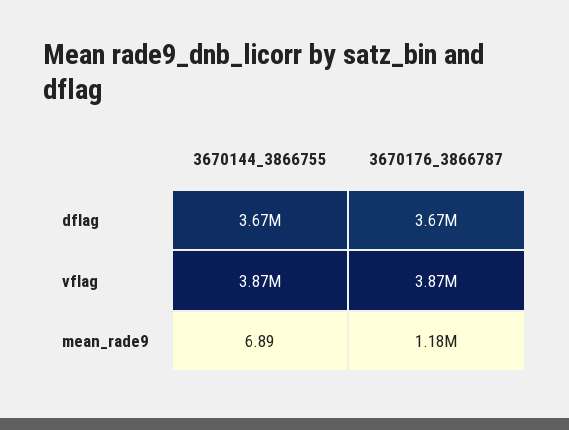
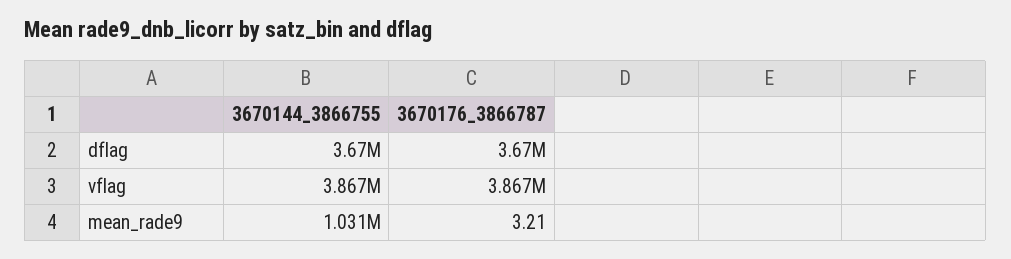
  {
    "3670144_3866755": {
      "dflag": 3670000,
      "vflag": 3867000,
-     "mean_rade9": 6.89
+     "mean_rade9": 1031000
    },
    "3670176_3866787": {
      "dflag": 3670000,
      "vflag": 3867000,
-     "mean_rade9": 1180000
+     "mean_rade9": 3.21
    }
  }

